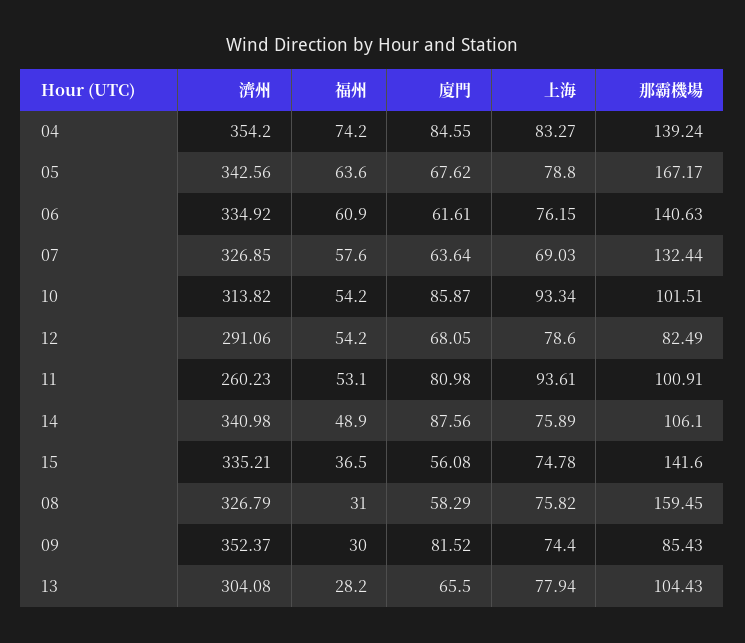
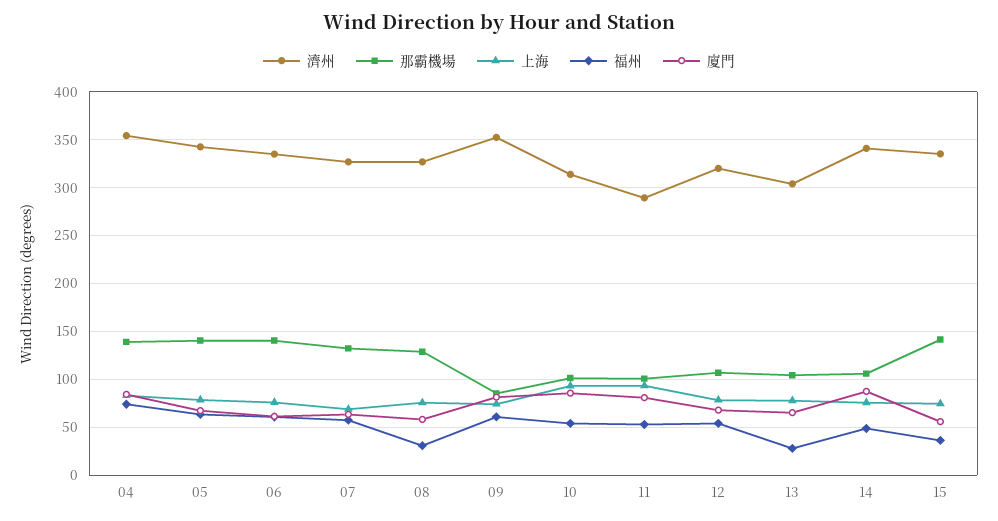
  {
    "濟州": {
      "04": 354.2,
      "05": 342.56,
      "06": 334.92,
      "07": 326.85,
      "10": 313.82,
-     "12": 291.06,
+     "12": 320,
-     "11": 260.23,
+     "11": 290,
      "14": 340.98,
      "15": 335.21,
      "08": 326.79,
      "09": 352.37,
      "13": 304.08
    },
    "福州": {
      "04": 74.2,
      "05": 63.6,
      "06": 60.9,
      "07": 57.6,
      "10": 54.2,
      "12": 54.2,
      "11": 53.1,
      "14": 48.9,
      "15": 36.5,
      "08": 31,
-     "09": 30,
+     "09": 60,
      "13": 28.2
    },
    "廈門": {
      "04": 84.55,
      "05": 67.62,
      "06": 61.61,
      "07": 63.64,
      "10": 85.87,
      "12": 68.05,
      "11": 80.98,
      "14": 87.56,
      "15": 56.08,
      "08": 58.29,
      "09": 81.52,
      "13": 65.5
    },
    "上海": {
      "04": 83.27,
      "05": 78.8,
      "06": 76.15,
      "07": 69.03,
      "10": 93.34,
      "12": 78.6,
      "11": 93.61,
      "14": 75.89,
      "15": 74.78,
      "08": 75.82,
      "09": 74.4,
      "13": 77.94
    },
    "那霸機場": {
      "04": 139.24,
-     "05": 167.17,
+     "05": 140,
      "06": 140.63,
      "07": 132.44,
      "10": 101.51,
-     "12": 82.49,
+     "12": 110,
      "11": 100.91,
      "14": 106.1,
      "15": 141.6,
-     "08": 159.45,
+     "08": 130,
      "09": 85.43,
      "13": 104.43
    }
  }

